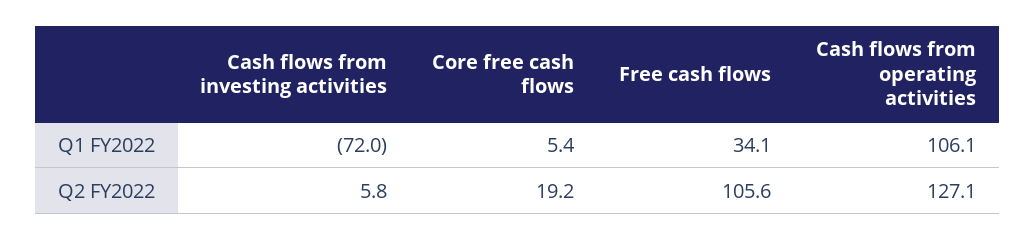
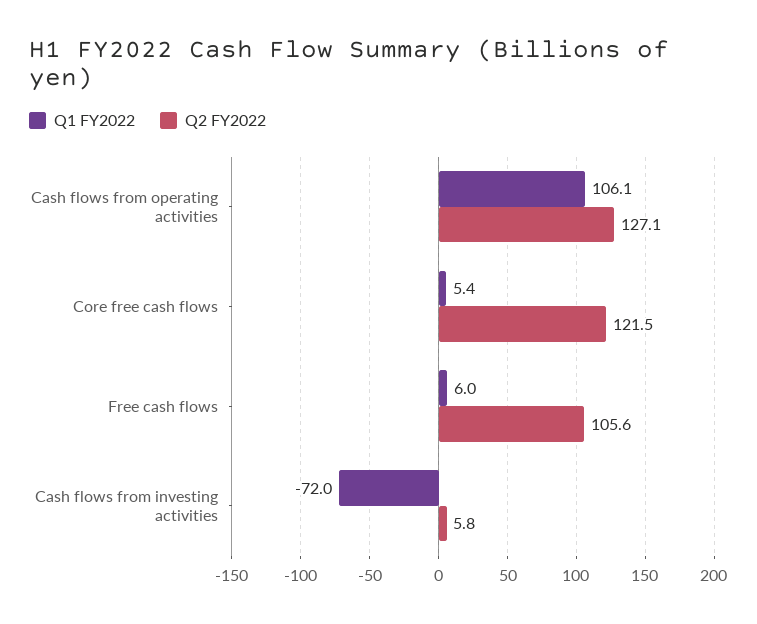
  {
    "Q1 FY2022": {
      "Cash flows from investing activities": -72,
      "Core free cash flows": 5.4,
-     "Free cash flows": 34.1,
+     "Free cash flows": 6,
      "Cash flows from operating activities": 106.1
    },
    "Q2 FY2022": {
      "Cash flows from investing activities": 5.8,
-     "Core free cash flows": 19.2,
+     "Core free cash flows": 121.5,
      "Free cash flows": 105.6,
      "Cash flows from operating activities": 127.1
    }
  }

